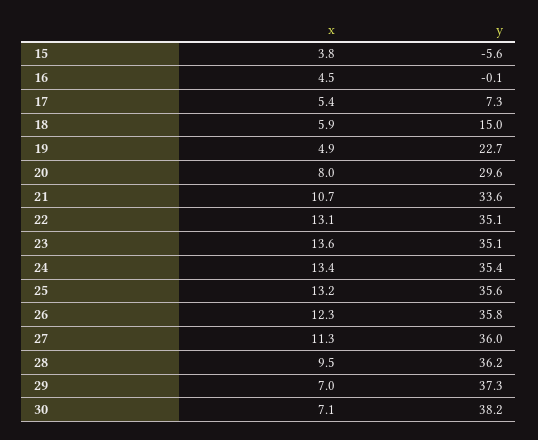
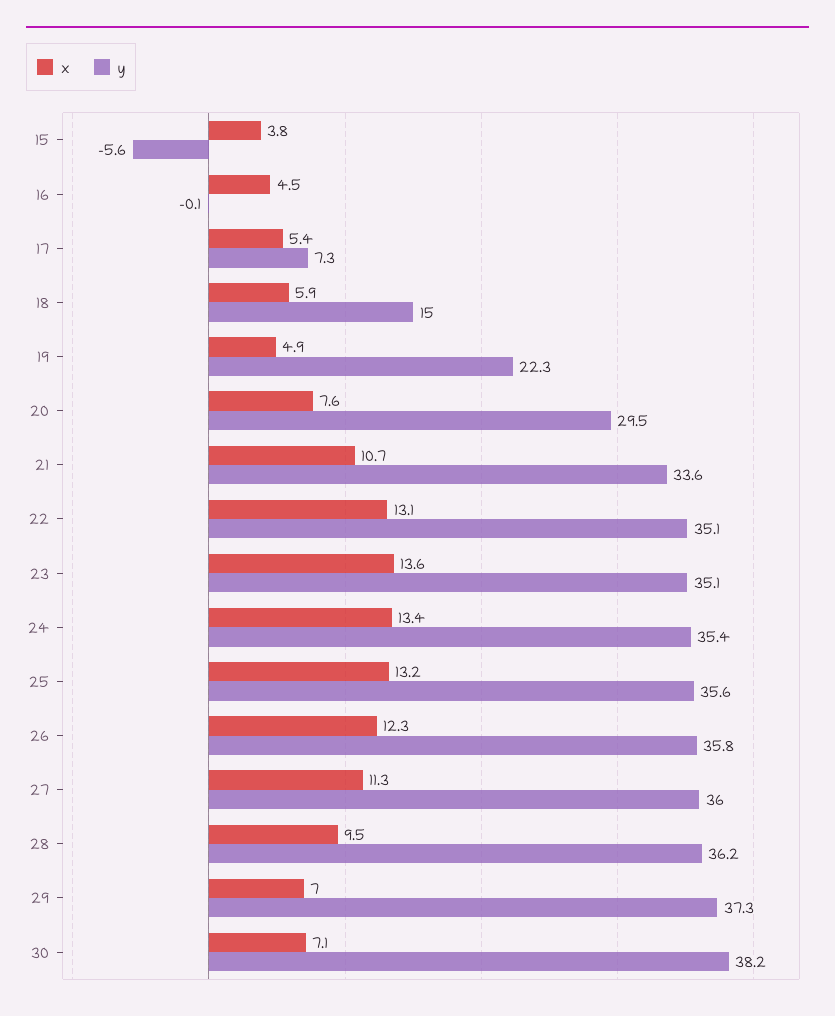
  {
    "x": {
      "15": 3.8,
      "16": 4.5,
      "17": 5.4,
      "18": 5.9,
      "19": 4.9,
-     "20": 8,
+     "20": 7.6,
      "21": 10.7,
      "22": 13.1,
      "23": 13.6,
      "24": 13.4,
      "25": 13.2,
      "26": 12.3,
      "27": 11.3,
      "28": 9.5,
      "29": 7,
      "30": 7.1
    },
    "y": {
      "15": -5.6,
      "16": -0.1,
      "17": 7.3,
      "18": 15,
-     "19": 22.7,
+     "19": 22.3,
-     "20": 29.6,
+     "20": 29.5,
      "21": 33.6,
      "22": 35.1,
      "23": 35.1,
      "24": 35.4,
      "25": 35.6,
      "26": 35.8,
      "27": 36,
      "28": 36.2,
      "29": 37.3,
      "30": 38.2
    }
  }

